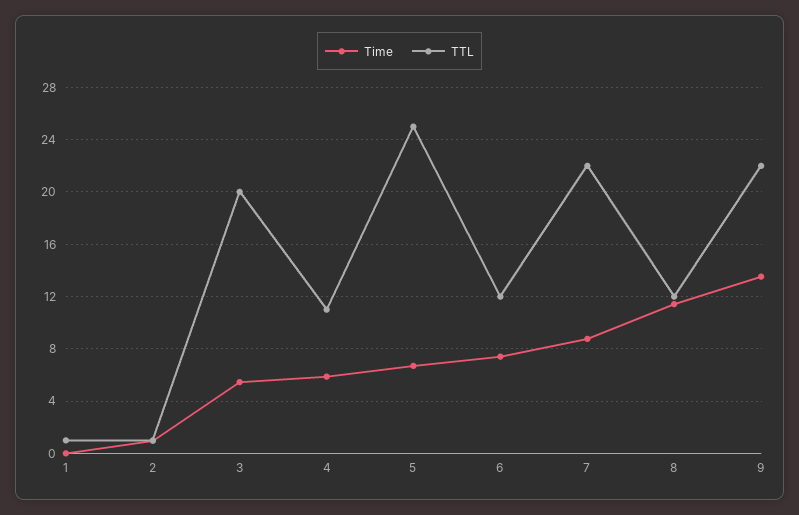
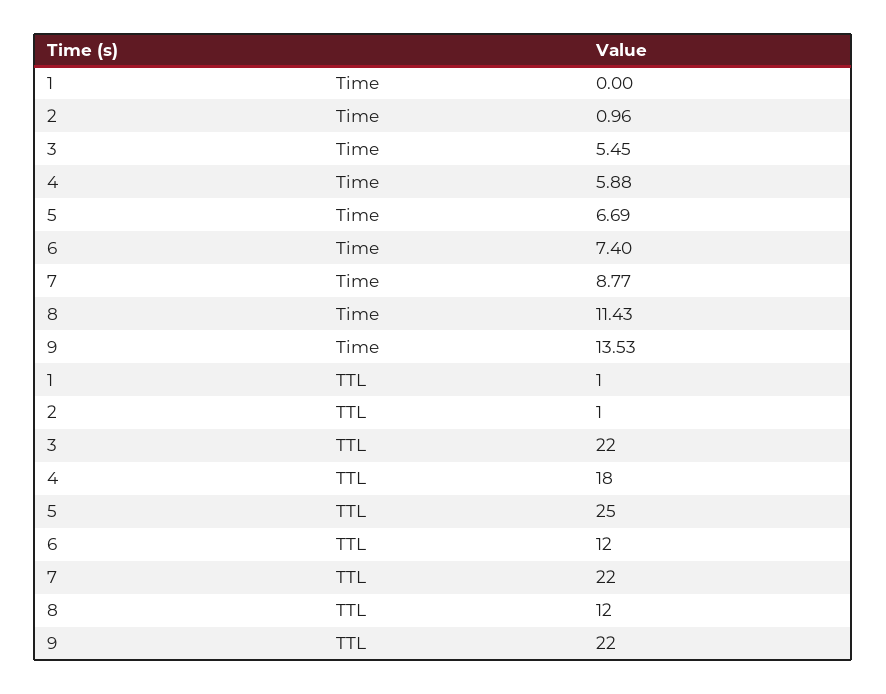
  {
    "Time": {
      "1": 0,
      "2": 0.96,
      "3": 5.45,
      "4": 5.88,
      "5": 6.69,
      "6": 7.4,
      "7": 8.77,
      "8": 11.43,
      "9": 13.53
    },
    "TTL": {
      "1": 1,
      "2": 1,
-     "3": 20,
+     "3": 22,
-     "4": 11,
+     "4": 18,
      "5": 25,
      "6": 12,
      "7": 22,
      "8": 12,
      "9": 22
    }
  }

